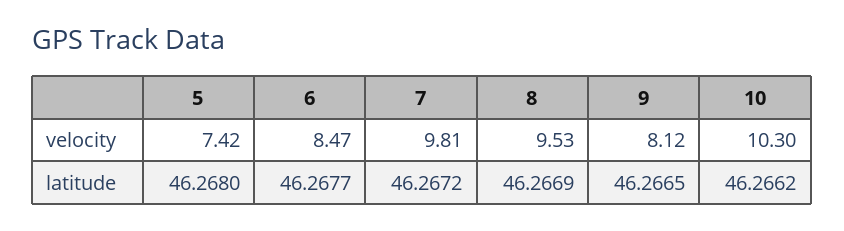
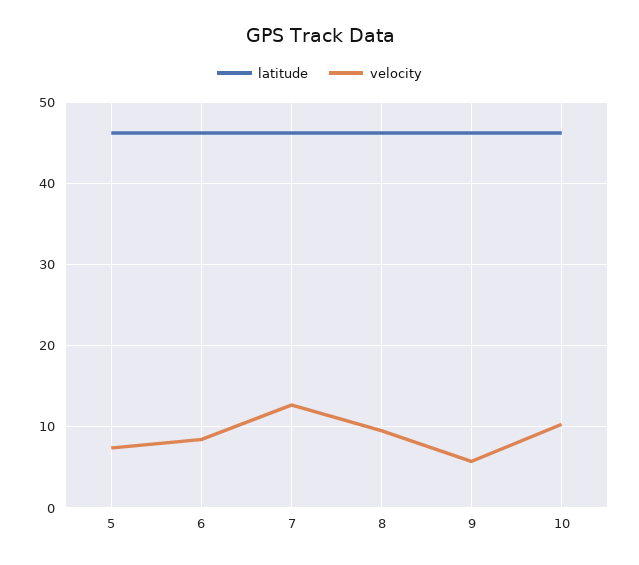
  {
    "velocity": {
      "5": 7.42,
      "6": 8.47,
-     "7": 9.81,
+     "7": 13,
      "8": 9.53,
-     "9": 8.12,
+     "9": 6,
      "10": 10.3
    },
    "latitude": {
      "5": 46.268,
      "6": 46.2677,
      "7": 46.2672,
      "8": 46.2669,
      "9": 46.2665,
      "10": 46.2662
    }
  }

